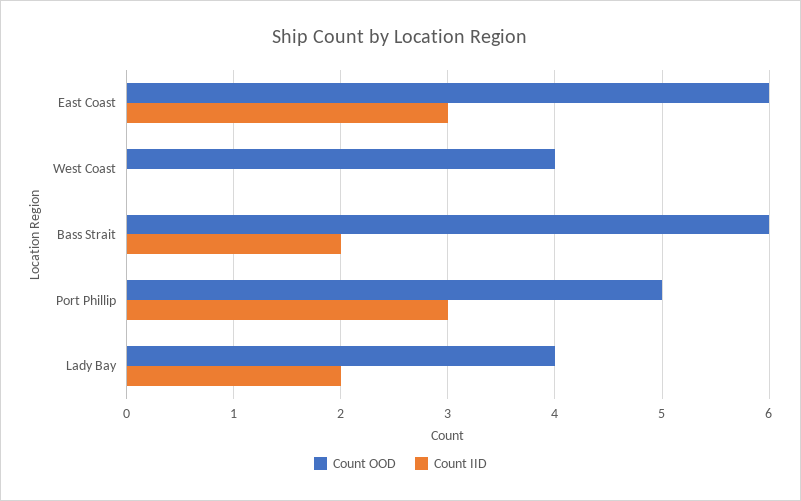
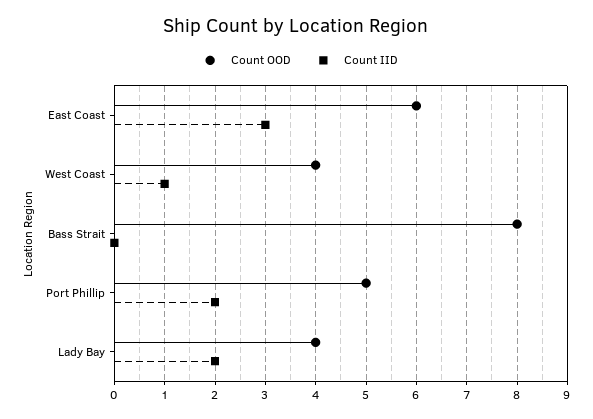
  {
    "Count OOD": {
      "East Coast": 6,
      "West Coast": 4,
-     "Bass Strait": 6,
+     "Bass Strait": 8,
      "Port Phillip": 5,
      "Lady Bay": 4
    },
    "Count IID": {
      "East Coast": 3,
-     "West Coast": 0,
+     "West Coast": 1,
-     "Bass Strait": 2,
+     "Bass Strait": 0,
-     "Port Phillip": 3,
+     "Port Phillip": 2,
      "Lady Bay": 2
    }
  }

